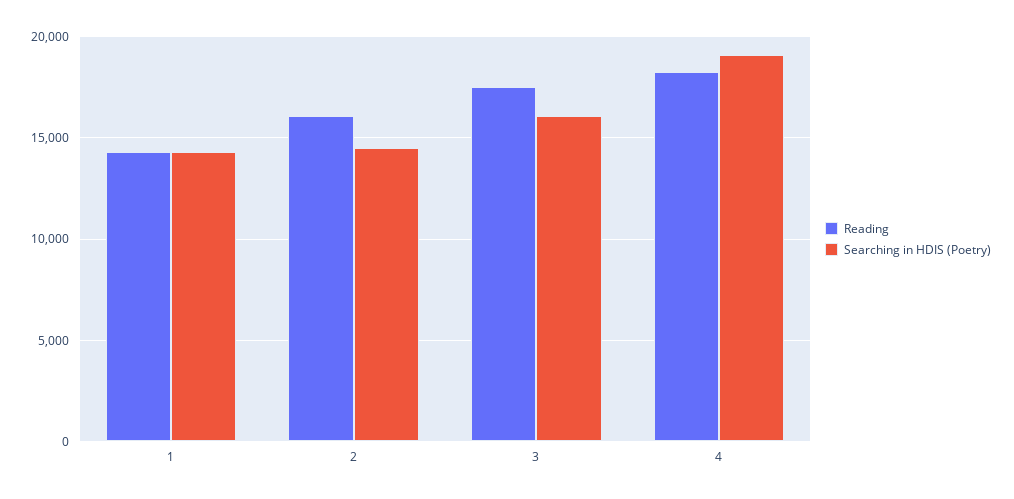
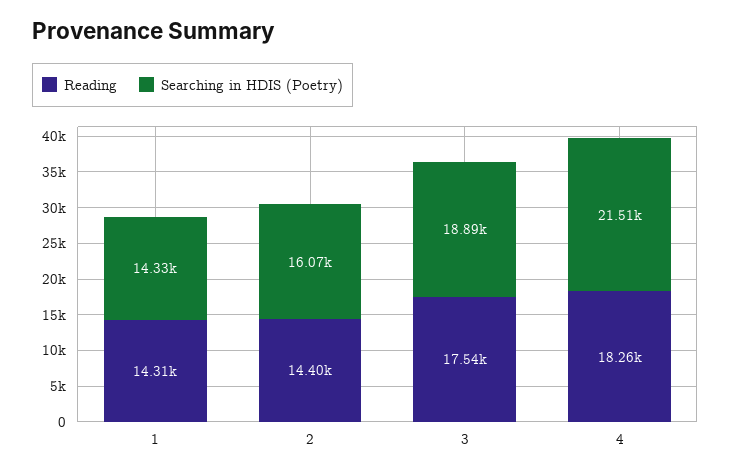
  {
    "Reading": {
      "1": 14310,
-     "2": 16000,
+     "2": 14400,
      "3": 17540,
      "4": 18260
    },
    "Searching in HDIS (Poetry)": {
      "1": 14330,
-     "2": 14500,
+     "2": 16070,
-     "3": 16000,
+     "3": 18890,
-     "4": 19000
+     "4": 21510
    }
  }

